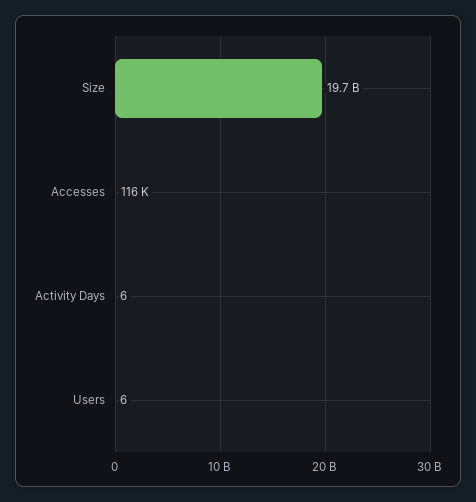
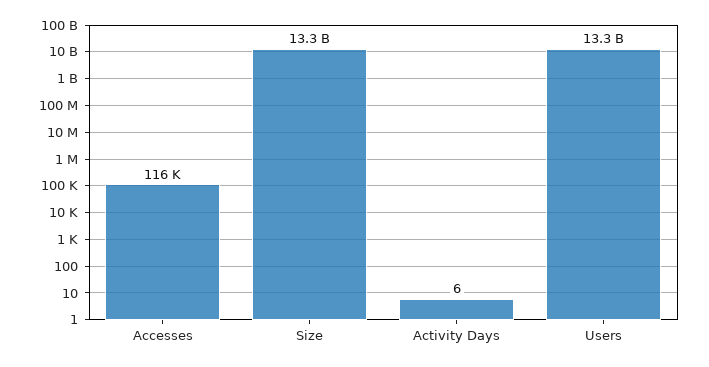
  {
-   "Size": 19700000000,
+   "Size": 13300000000,
    "Accesses": 116000,
    "Activity Days": 6,
-   "Users": 6
+   "Users": 13300000000
  }

